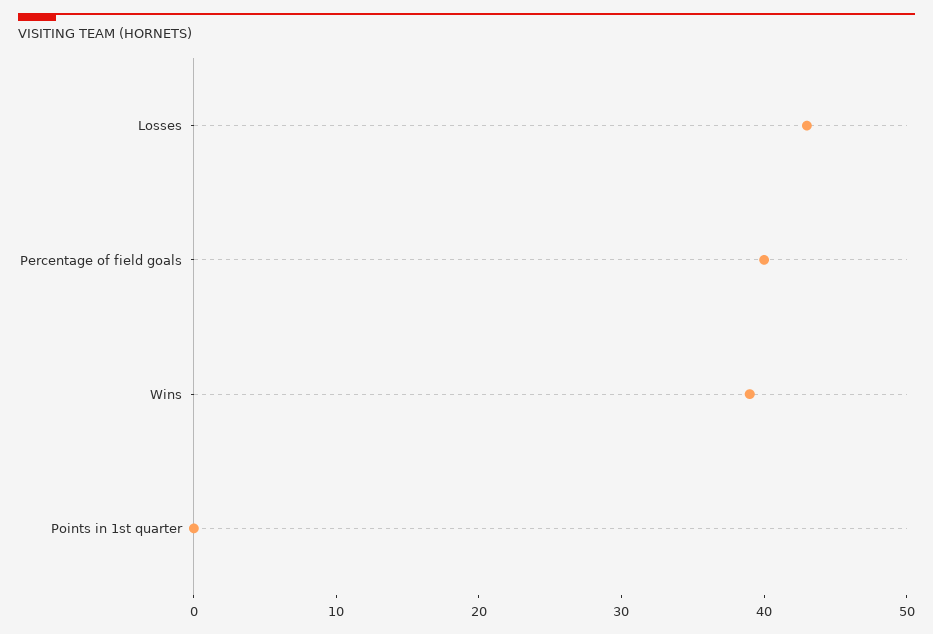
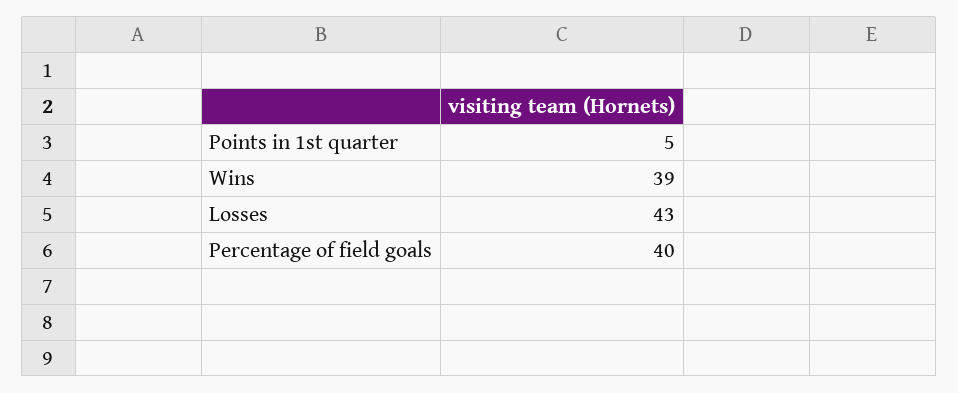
  {
    "Losses": 43,
    "Percentage of field goals": 40,
    "Wins": 39,
-   "Points in 1st quarter": 0
+   "Points in 1st quarter": 5
  }

